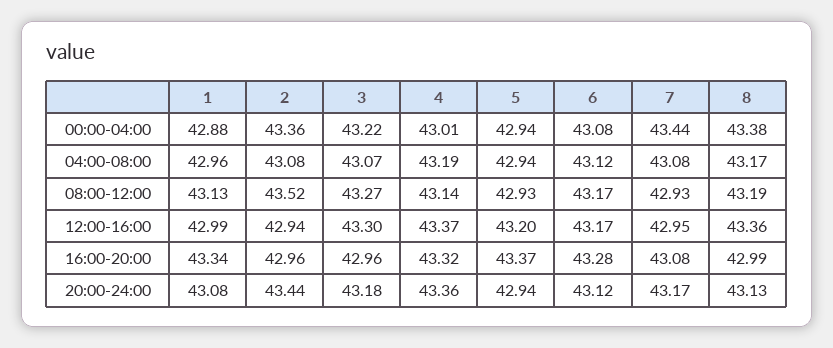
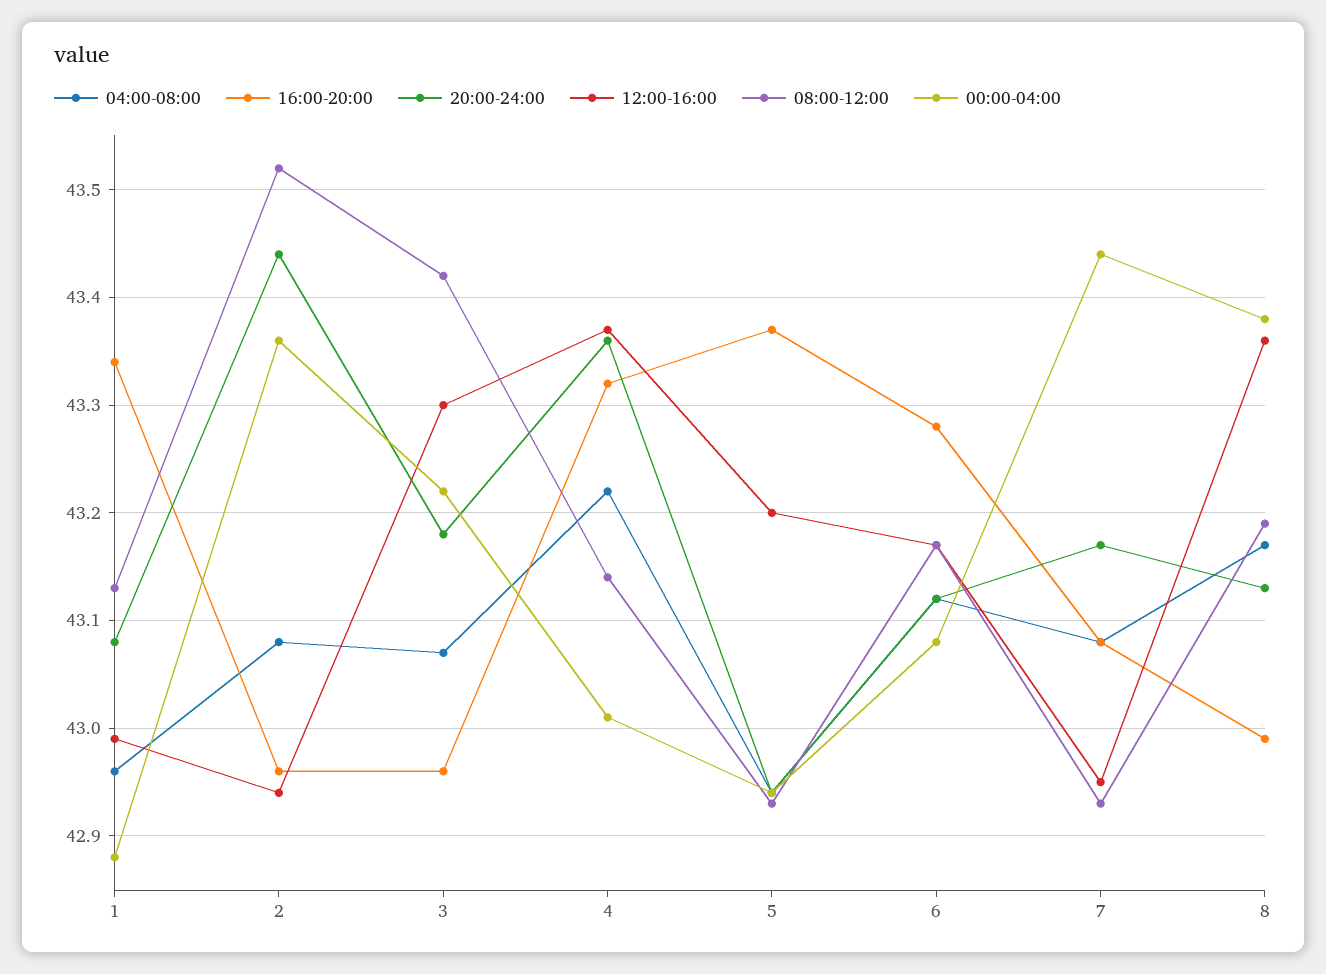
  {
    "00:00-04:00": {
      "1": 42.88,
      "2": 43.36,
      "3": 43.22,
      "4": 43.01,
      "5": 42.94,
      "6": 43.08,
      "7": 43.44,
      "8": 43.38
    },
    "04:00-08:00": {
      "1": 42.96,
      "2": 43.08,
      "3": 43.07,
-     "4": 43.19,
+     "4": 43.22,
      "5": 42.94,
      "6": 43.12,
      "7": 43.08,
      "8": 43.17
    },
    "08:00-12:00": {
      "1": 43.13,
      "2": 43.52,
-     "3": 43.27,
+     "3": 43.42,
      "4": 43.14,
      "5": 42.93,
      "6": 43.17,
      "7": 42.93,
      "8": 43.19
    },
    "12:00-16:00": {
      "1": 42.99,
      "2": 42.94,
      "3": 43.3,
      "4": 43.37,
      "5": 43.2,
      "6": 43.17,
      "7": 42.95,
      "8": 43.36
    },
    "16:00-20:00": {
      "1": 43.34,
      "2": 42.96,
      "3": 42.96,
      "4": 43.32,
      "5": 43.37,
      "6": 43.28,
      "7": 43.08,
      "8": 42.99
    },
    "20:00-24:00": {
      "1": 43.08,
      "2": 43.44,
      "3": 43.18,
      "4": 43.36,
      "5": 42.94,
      "6": 43.12,
      "7": 43.17,
      "8": 43.13
    }
  }

